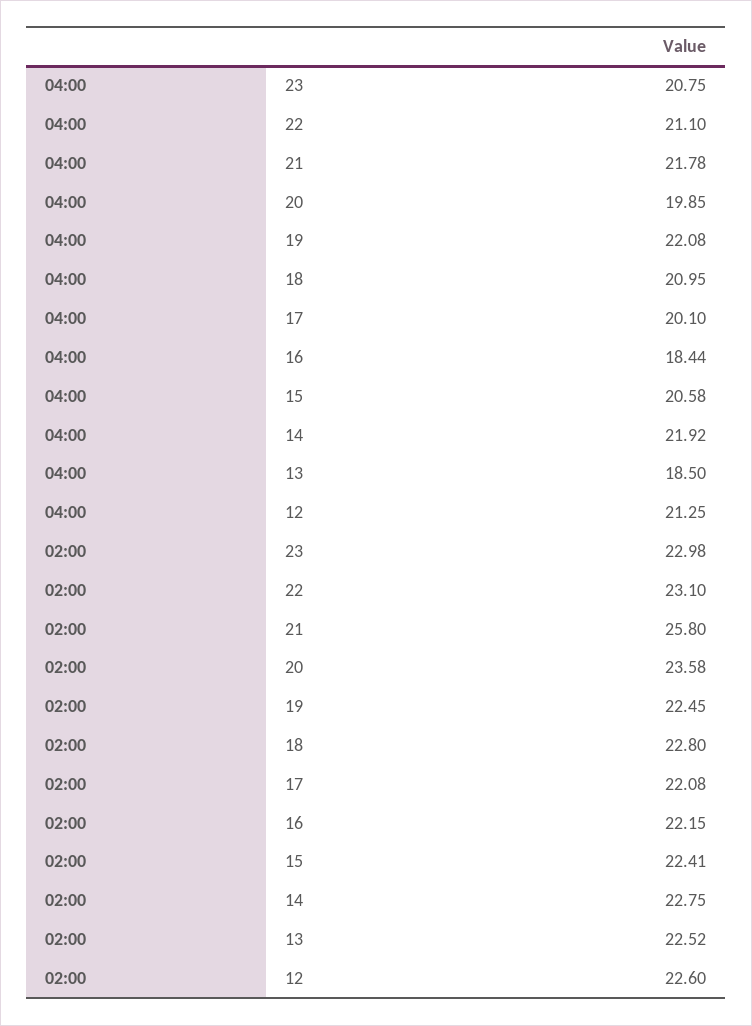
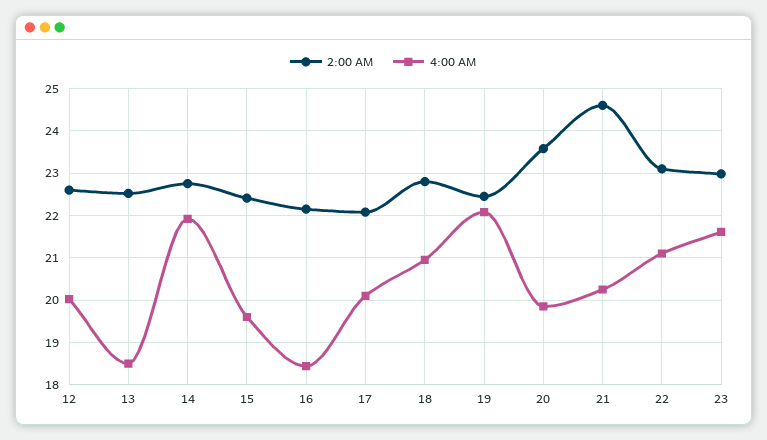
  {
    "04:00": {
-     "23": 20.75,
+     "23": 21.6,
      "22": 21.1,
-     "21": 21.78,
+     "21": 20.2,
      "20": 19.85,
      "19": 22.08,
      "18": 20.95,
      "17": 20.1,
      "16": 18.44,
-     "15": 20.58,
+     "15": 19.6,
      "14": 21.92,
      "13": 18.5,
-     "12": 21.25
+     "12": 20
    },
    "02:00": {
      "23": 22.98,
      "22": 23.1,
-     "21": 25.8,
+     "21": 24.6,
      "20": 23.58,
      "19": 22.45,
      "18": 22.8,
      "17": 22.08,
      "16": 22.15,
      "15": 22.41,
      "14": 22.75,
      "13": 22.52,
      "12": 22.6
    }
  }

